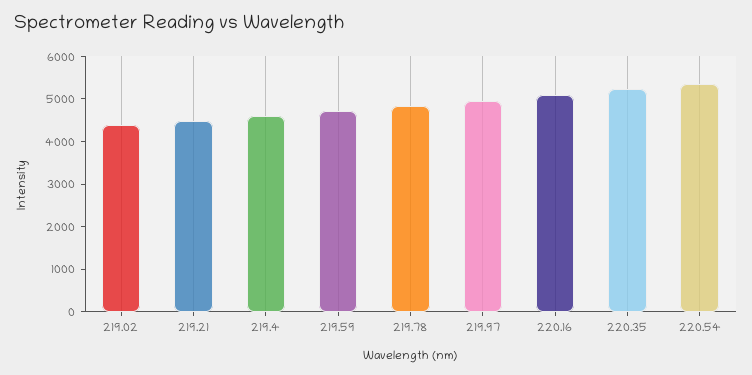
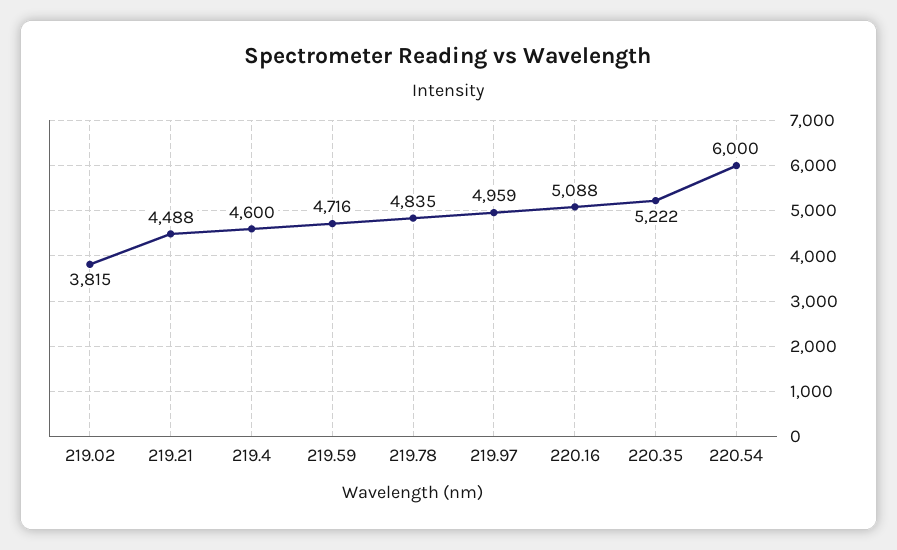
  {
-   "219.02": 4400,
+   "219.02": 3815,
    "219.21": 4488,
    "219.4": 4600,
    "219.59": 4716,
    "219.78": 4835,
    "219.97": 4959,
    "220.16": 5088,
    "220.35": 5222,
-   "220.54": 5400
+   "220.54": 6000
  }

